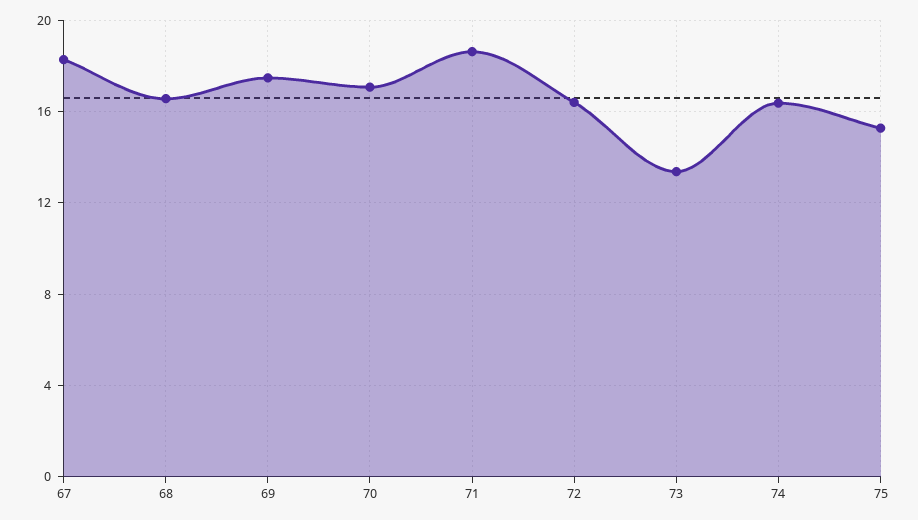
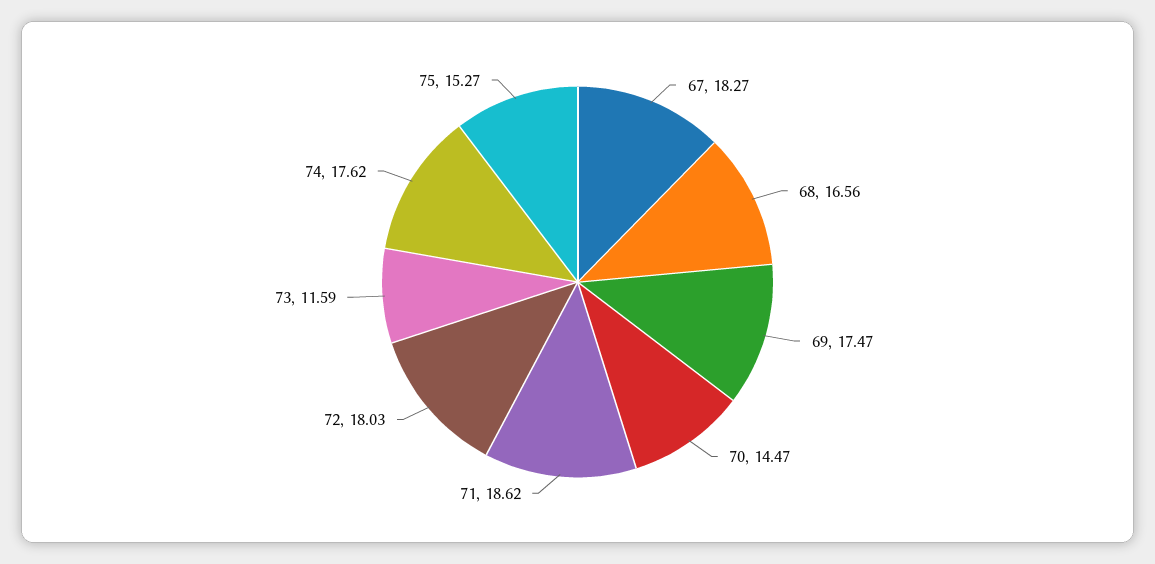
  {
    "67": 18.27,
    "68": 16.56,
    "69": 17.47,
-   "70": 17,
+   "70": 14.47,
    "71": 18.62,
-   "72": 16.5,
+   "72": 18.03,
-   "73": 13.5,
+   "73": 11.59,
-   "74": 16.5,
+   "74": 17.62,
    "75": 15.27
  }

